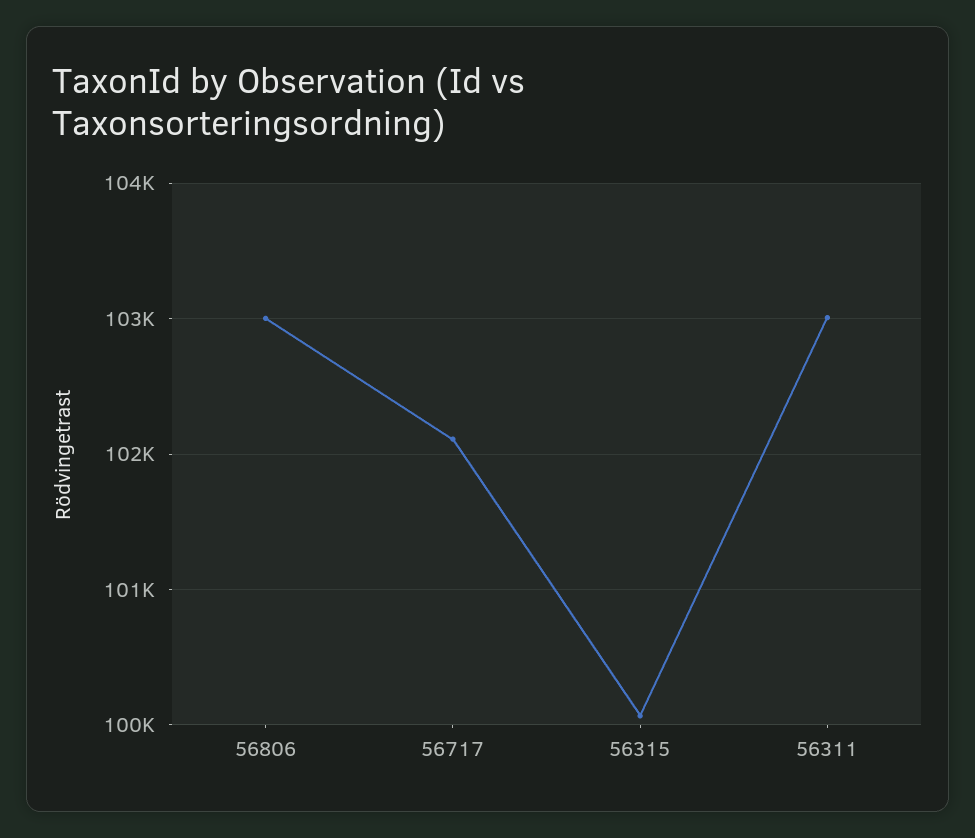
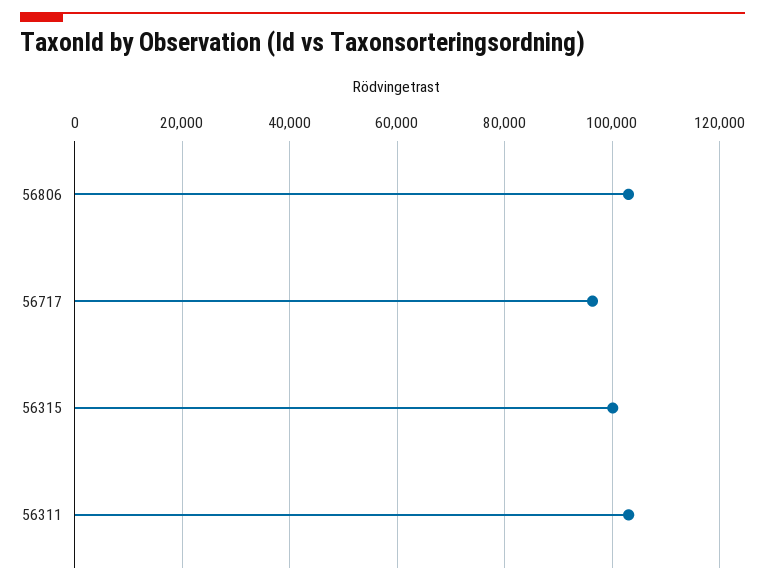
  {
    "56806": 103000,
-   "56717": 102100,
+   "56717": 96000,
    "56315": 100100,
    "56311": 103000
  }

